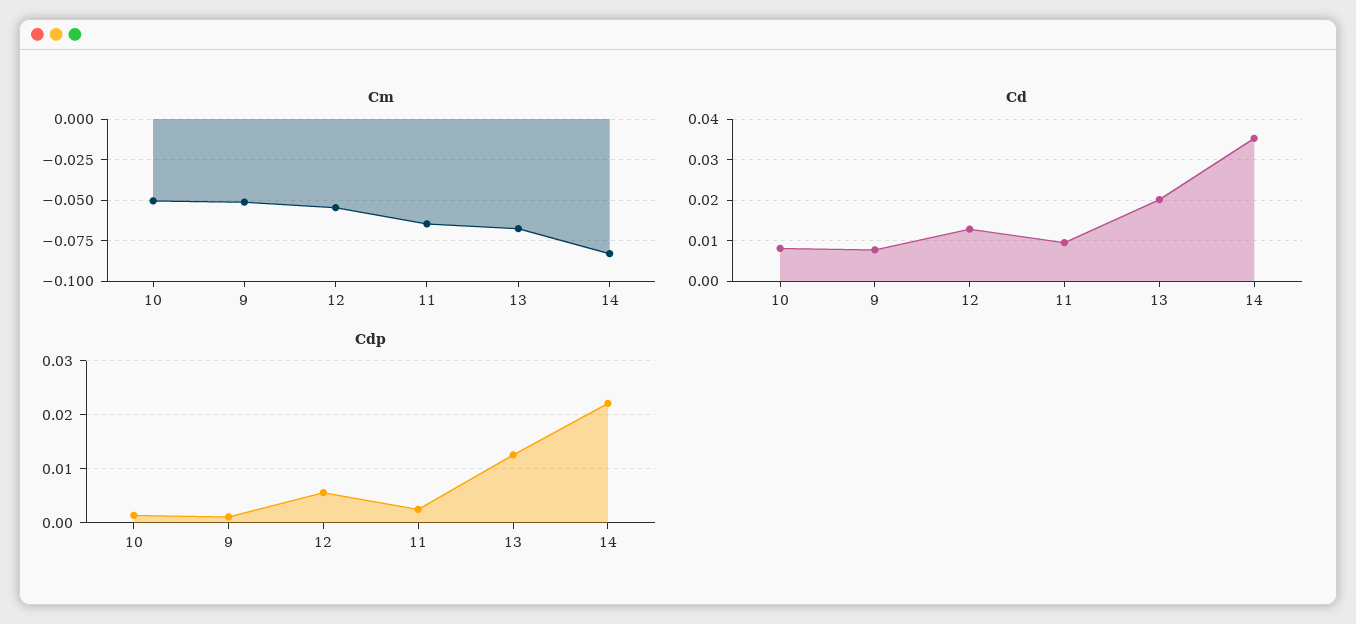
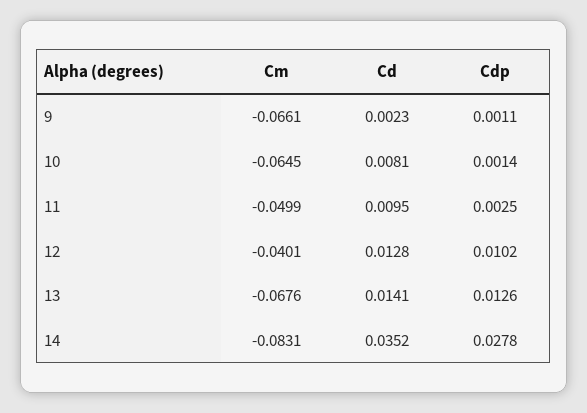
  {
    "Cm": {
-     "10": -0.05,
+     "10": -0.0645,
-     "9": -0.05,
+     "9": -0.0661,
-     "12": -0.055,
+     "12": -0.0401,
-     "11": -0.065,
+     "11": -0.0499,
      "13": -0.0676,
      "14": -0.0831
    },
    "Cd": {
      "10": 0.0081,
-     "9": 0.008,
+     "9": 0.0023,
      "12": 0.0128,
      "11": 0.0095,
-     "13": 0.02,
+     "13": 0.0141,
      "14": 0.0352
    },
    "Cdp": {
      "10": 0.0014,
      "9": 0.0011,
-     "12": 0.006,
+     "12": 0.0102,
      "11": 0.0025,
      "13": 0.0126,
-     "14": 0.022
+     "14": 0.0278
    }
  }

